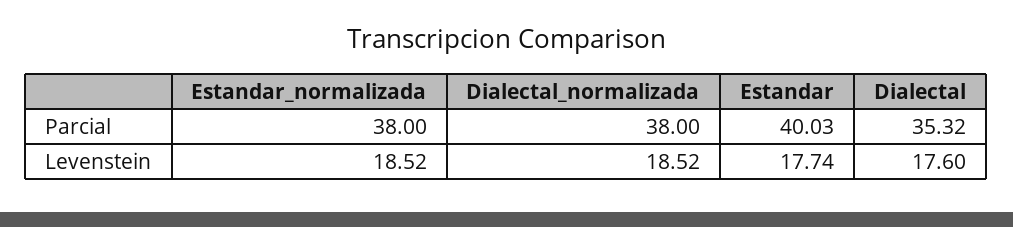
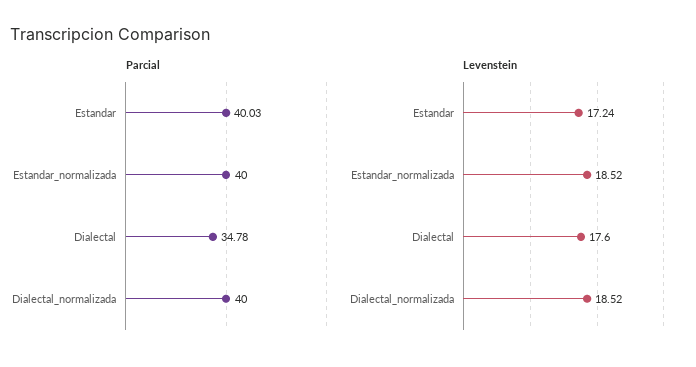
  {
    "Parcial": {
-     "Estandar_normalizada": 38,
+     "Estandar_normalizada": 40,
-     "Dialectal_normalizada": 38,
+     "Dialectal_normalizada": 40,
      "Estandar": 40.03,
-     "Dialectal": 35.32
+     "Dialectal": 34.78
    },
    "Levenstein": {
      "Estandar_normalizada": 18.52,
      "Dialectal_normalizada": 18.52,
-     "Estandar": 17.74,
+     "Estandar": 17.24,
      "Dialectal": 17.6
    }
  }

